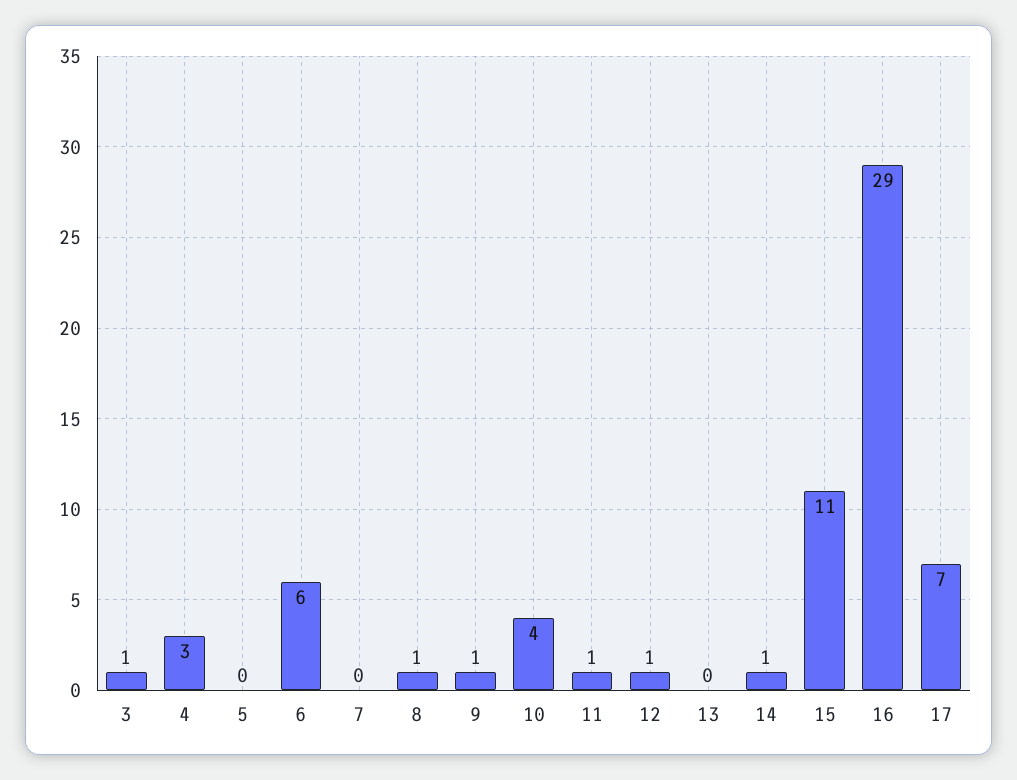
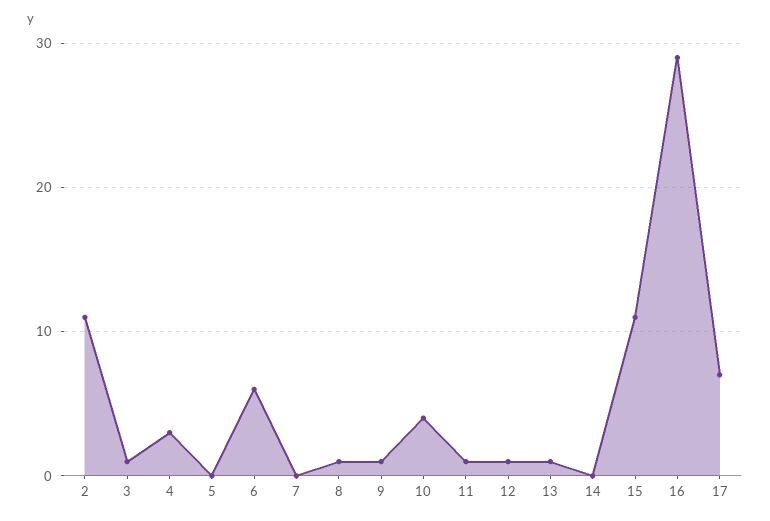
  {
    "3": 1,
    "4": 3,
    "5": 0,
    "6": 6,
    "7": 0,
    "8": 1,
    "9": 1,
    "10": 4,
    "11": 1,
    "12": 1,
-   "13": 0,
+   "13": 1,
-   "14": 1,
+   "14": 0,
    "15": 11,
    "16": 29,
-   "17": 7
+   "17": 7,
+   "2": 11
  }

